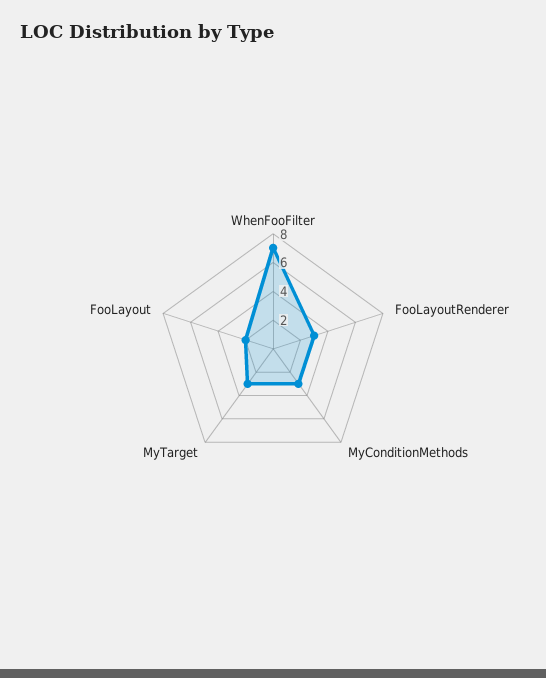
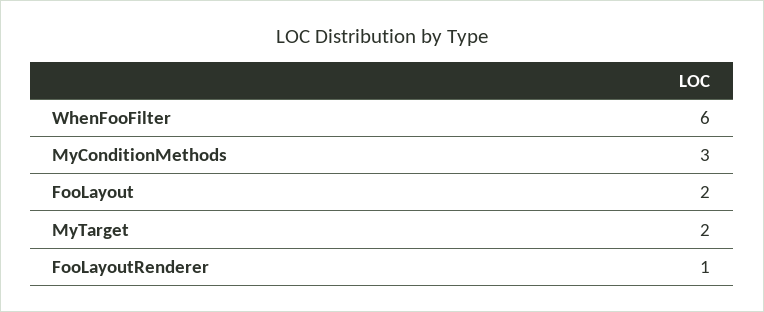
  {
-   "WhenFooFilter": 7,
+   "WhenFooFilter": 6,
-   "FooLayoutRenderer": 3,
+   "FooLayoutRenderer": 1,
    "MyConditionMethods": 3,
-   "MyTarget": 3,
+   "MyTarget": 2,
    "FooLayout": 2
  }

